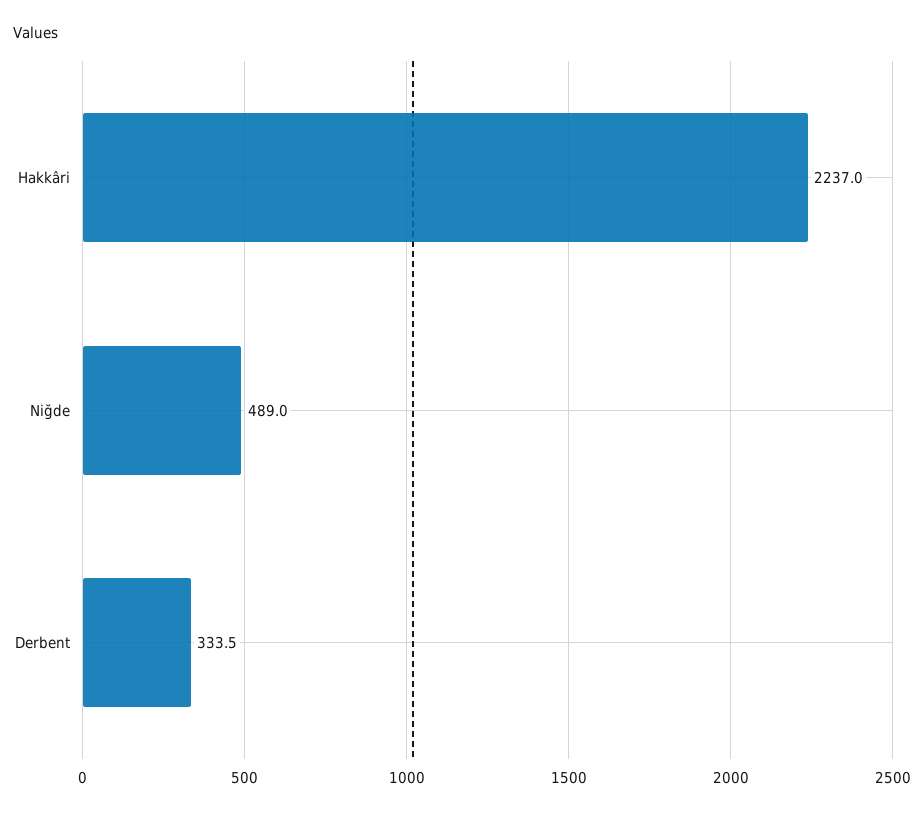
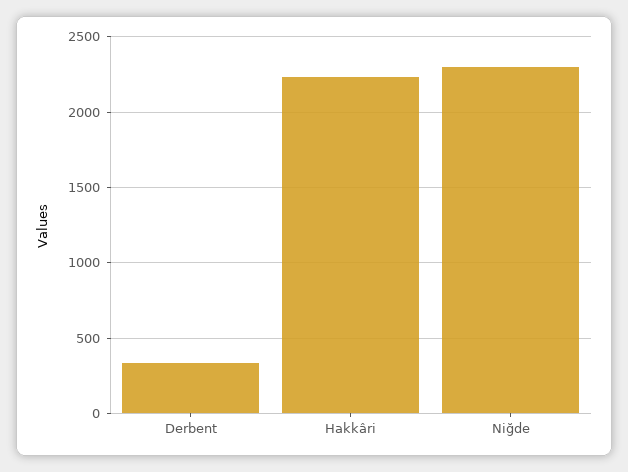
  {
    "Hakkâri": 2237,
-   "Niğde": 489,
+   "Niğde": 2300,
    "Derbent": 333.5
  }

